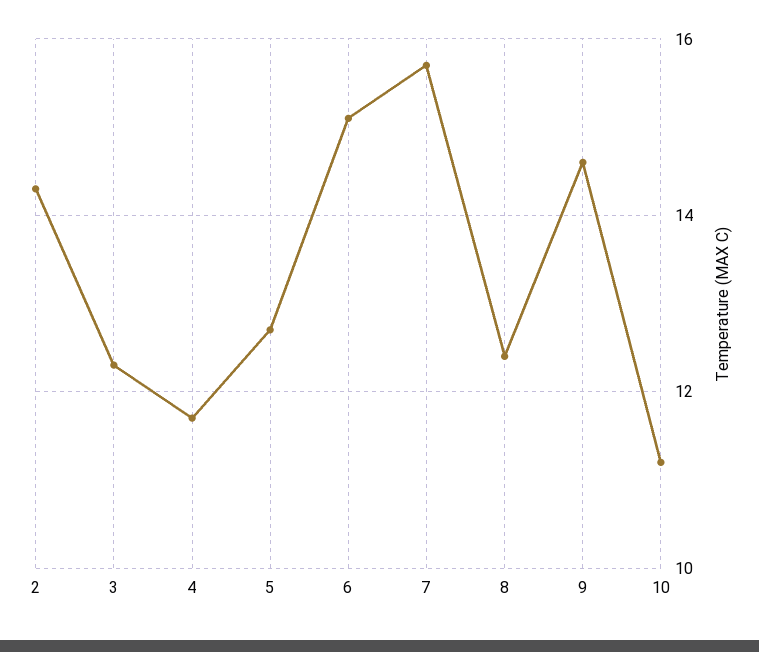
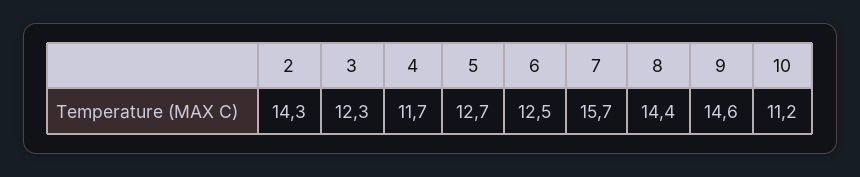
  {
    "2": 14.3,
    "3": 12.3,
    "4": 11.7,
    "5": 12.7,
-   "6": 15,
+   "6": 12.5,
    "7": 15.7,
-   "8": 12.5,
+   "8": 14.4,
    "9": 14.6,
    "10": 11.2
  }

